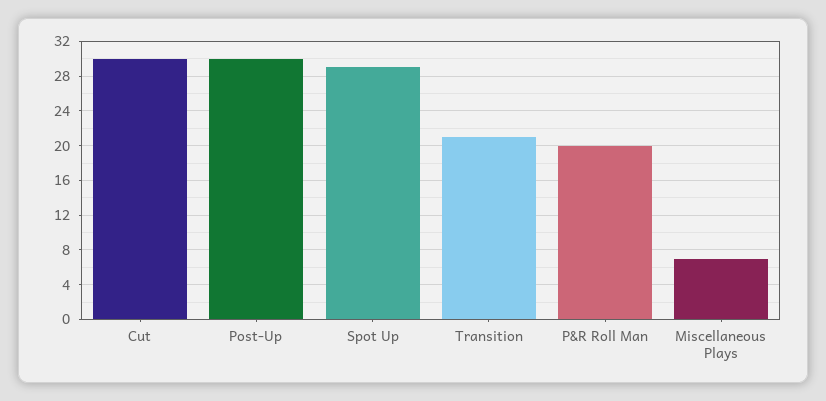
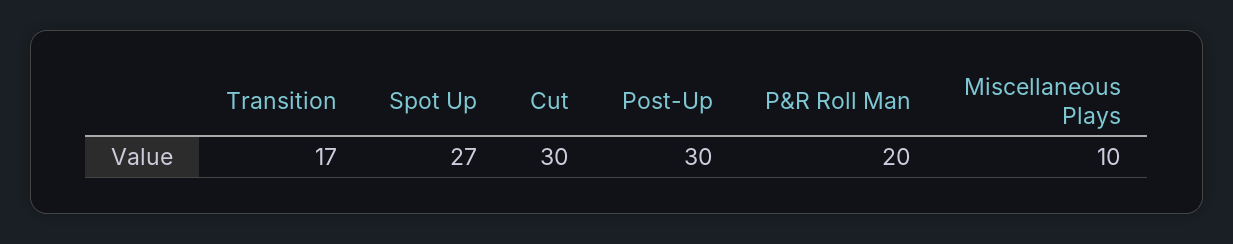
  {
    "Cut": 30,
    "Post-Up": 30,
-   "Spot Up": 29,
+   "Spot Up": 27,
-   "Transition": 21,
+   "Transition": 17,
    "P&R Roll Man": 20,
-   "Miscellaneous Plays": 7
+   "Miscellaneous Plays": 10
  }

